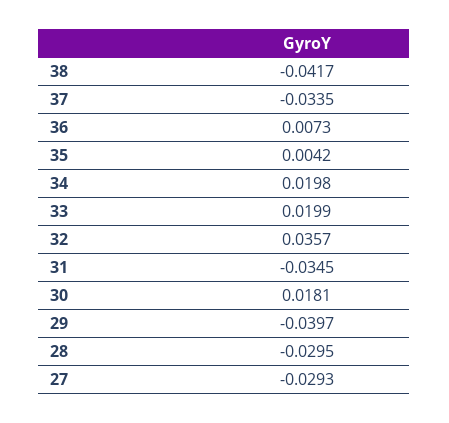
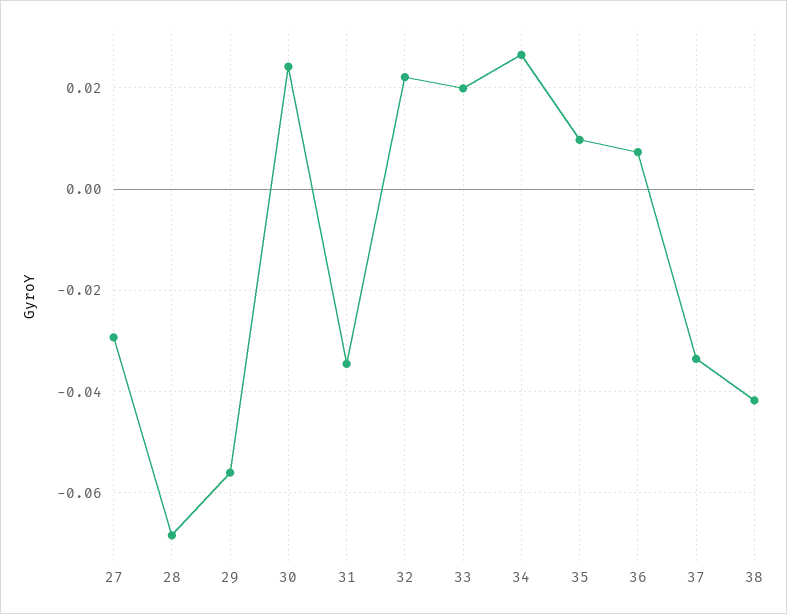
  {
    "38": -0.0417,
    "37": -0.0335,
    "36": 0.0073,
-   "35": 0.0042,
+   "35": 0.01,
-   "34": 0.0198,
+   "34": 0.026,
    "33": 0.0199,
-   "32": 0.0357,
+   "32": 0.022,
    "31": -0.0345,
-   "30": 0.0181,
+   "30": 0.024,
-   "29": -0.0397,
+   "29": -0.056,
-   "28": -0.0295,
+   "28": -0.068,
    "27": -0.0293
  }

